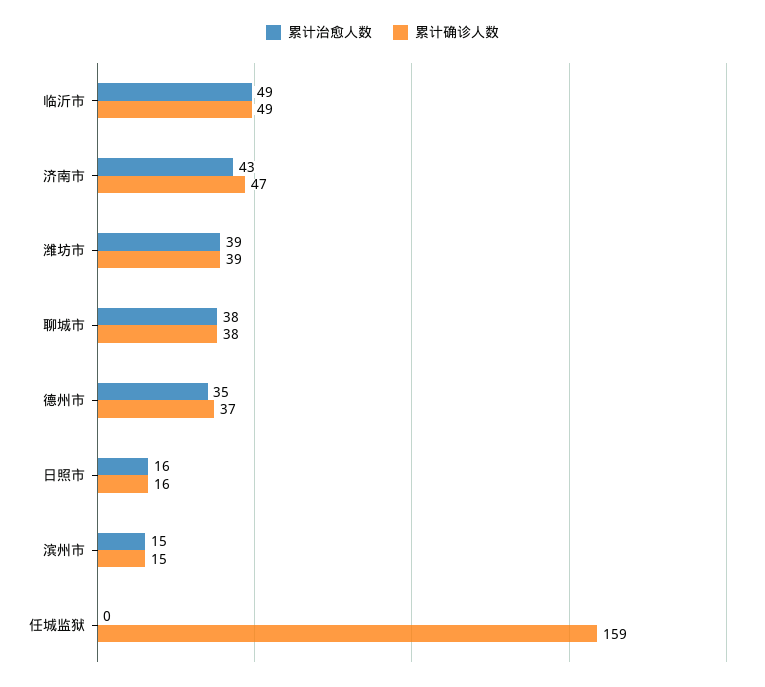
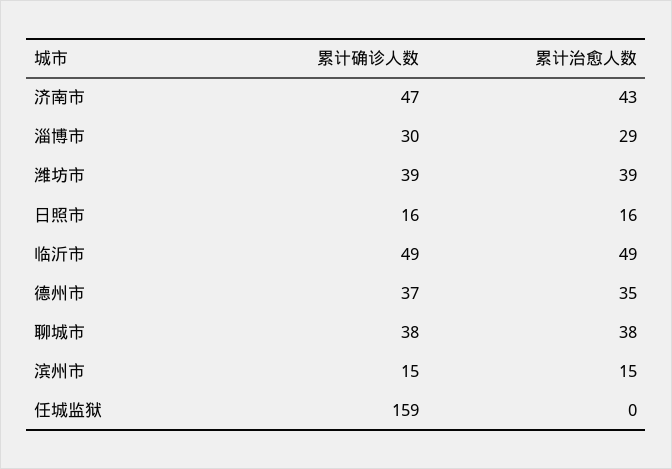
  {
    "累计治愈人数": {
      "临沂市": 49,
      "济南市": 43,
      "潍坊市": 39,
      "聊城市": 38,
      "德州市": 35,
      "日照市": 16,
      "滨州市": 15,
-     "任城监狱": 0
+     "任城监狱": 0,
+     "淄博市": 29
    },
    "累计确诊人数": {
      "临沂市": 49,
      "济南市": 47,
      "潍坊市": 39,
      "聊城市": 38,
      "德州市": 37,
      "日照市": 16,
      "滨州市": 15,
-     "任城监狱": 159
+     "任城监狱": 159,
+     "淄博市": 30
    }
  }

